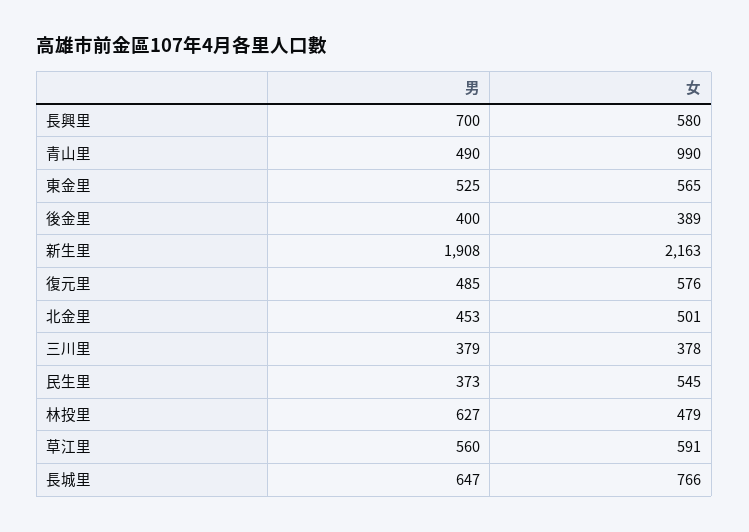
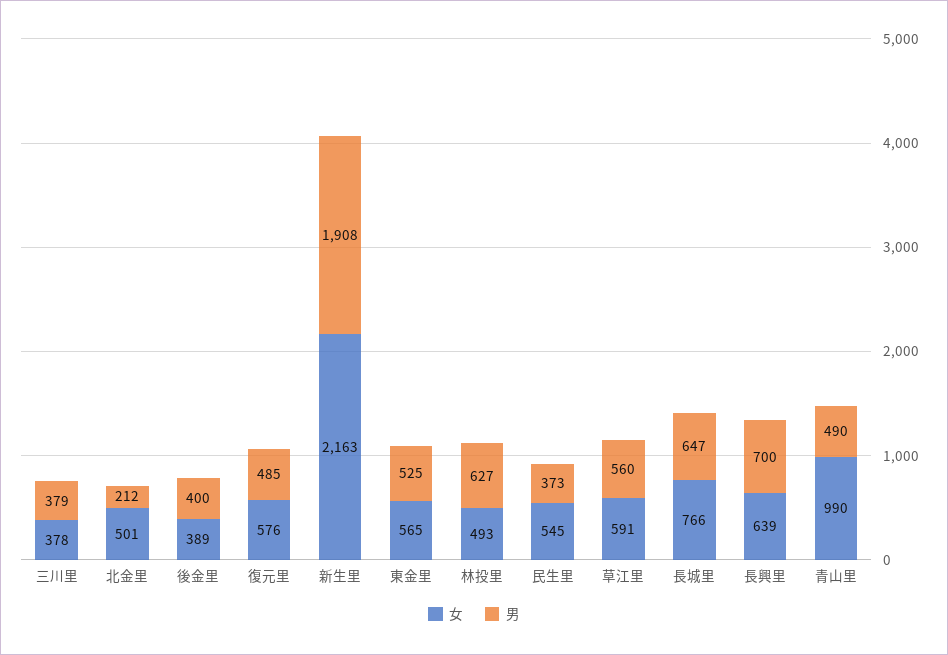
  {
    "男": {
      "長興里": 700,
      "青山里": 490,
      "東金里": 525,
      "後金里": 400,
      "新生里": 1908,
      "復元里": 485,
-     "北金里": 453,
+     "北金里": 212,
      "三川里": 379,
      "民生里": 373,
      "林投里": 627,
      "草江里": 560,
      "長城里": 647
    },
    "女": {
-     "長興里": 580,
+     "長興里": 639,
      "青山里": 990,
      "東金里": 565,
      "後金里": 389,
      "新生里": 2163,
      "復元里": 576,
      "北金里": 501,
      "三川里": 378,
      "民生里": 545,
-     "林投里": 479,
+     "林投里": 493,
      "草江里": 591,
      "長城里": 766
    }
  }

